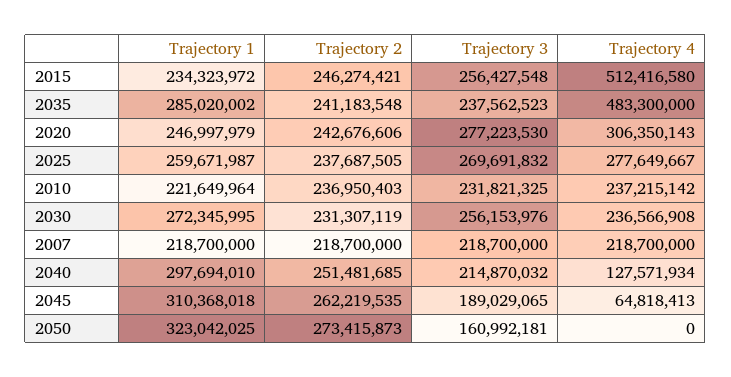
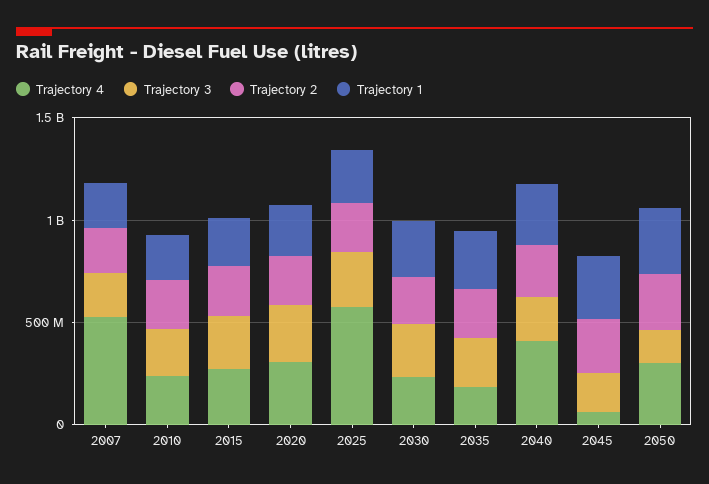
  {
    "Trajectory 1": {
      "2015": 234323972,
      "2035": 285020002,
      "2020": 246997979,
      "2025": 259671987,
      "2010": 221649964,
      "2030": 272345995,
      "2007": 218700000,
      "2040": 297694010,
      "2045": 310368018,
      "2050": 323042025
    },
    "Trajectory 2": {
      "2015": 246274421,
      "2035": 241183548,
      "2020": 242676606,
      "2025": 237687505,
      "2010": 236950403,
      "2030": 231307119,
      "2007": 218700000,
      "2040": 251481685,
      "2045": 262219535,
      "2050": 273415873
    },
    "Trajectory 3": {
      "2015": 256427548,
      "2035": 237562523,
      "2020": 277223530,
      "2025": 269691832,
      "2010": 231821325,
      "2030": 256153976,
      "2007": 218700000,
      "2040": 214870032,
      "2045": 189029065,
      "2050": 160992181
    },
    "Trajectory 4": {
-     "2015": 512416580,
+     "2015": 300000000,
-     "2035": 483300000,
+     "2035": 200000000,
      "2020": 306350143,
-     "2025": 277649667,
+     "2025": 600000000,
      "2010": 237215142,
      "2030": 236566908,
-     "2007": 218700000,
+     "2007": 500000000,
-     "2040": 127571934,
+     "2040": 400000000,
      "2045": 64818413,
-     "2050": 0
+     "2050": 300000000
    }
  }

